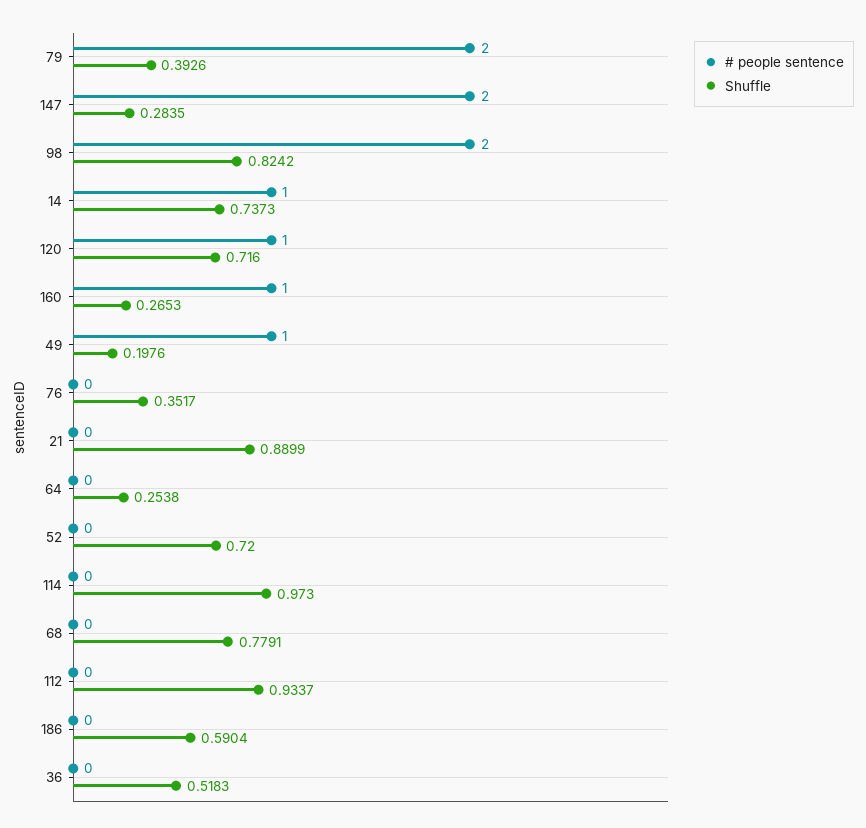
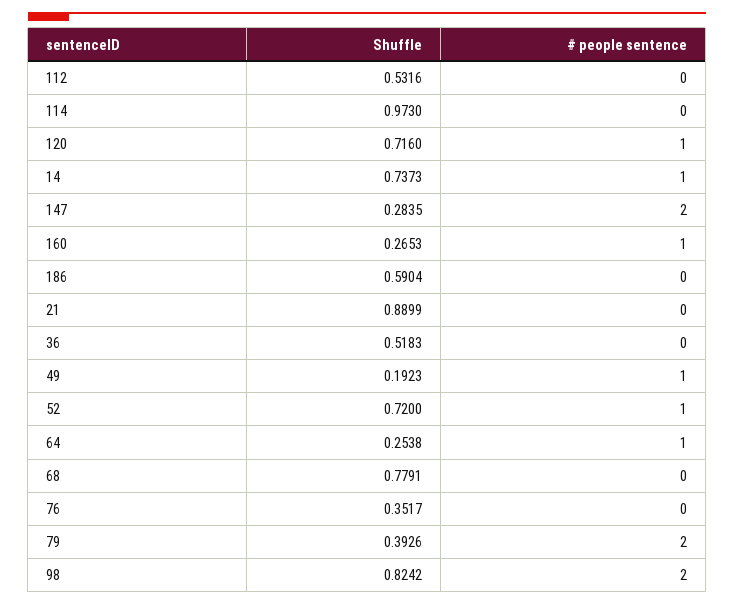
  {
    "# people sentence": {
      "79": 2,
      "147": 2,
      "98": 2,
      "14": 1,
      "120": 1,
      "160": 1,
      "49": 1,
      "76": 0,
      "21": 0,
-     "64": 0,
+     "64": 1,
-     "52": 0,
+     "52": 1,
      "114": 0,
      "68": 0,
      "112": 0,
      "186": 0,
      "36": 0
    },
    "Shuffle": {
      "79": 0.3926,
      "147": 0.2835,
      "98": 0.8242,
      "14": 0.7373,
      "120": 0.716,
      "160": 0.2653,
-     "49": 0.1976,
+     "49": 0.1923,
      "76": 0.3517,
      "21": 0.8899,
      "64": 0.2538,
      "52": 0.72,
      "114": 0.973,
      "68": 0.7791,
-     "112": 0.9337,
+     "112": 0.5316,
      "186": 0.5904,
      "36": 0.5183
    }
  }

